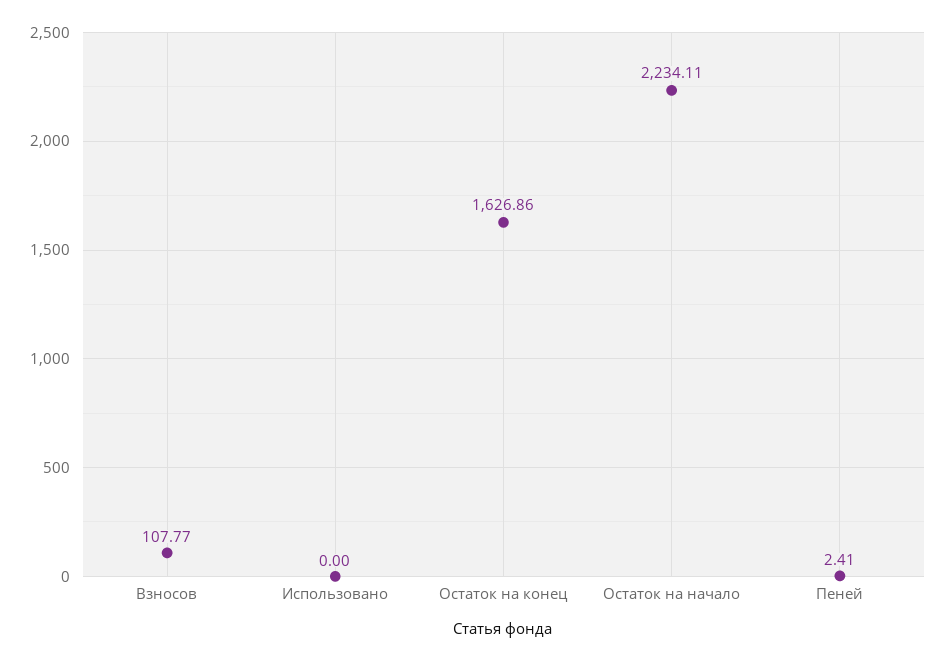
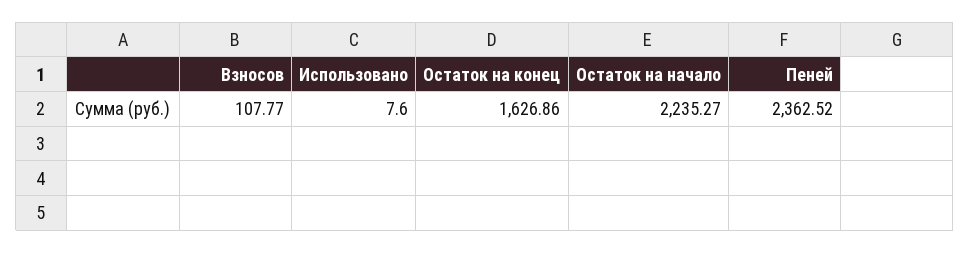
  {
    "Взносов": 107.77,
-   "Использовано": 0,
+   "Использовано": 7.6,
    "Остаток на конец": 1626.86,
-   "Остаток на начало": 2234.11,
+   "Остаток на начало": 2235.27,
-   "Пеней": 2.41
+   "Пеней": 2362.52
  }

